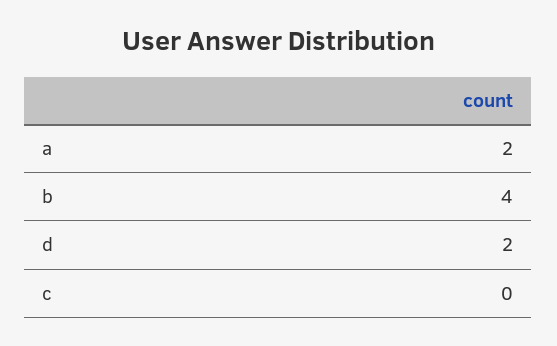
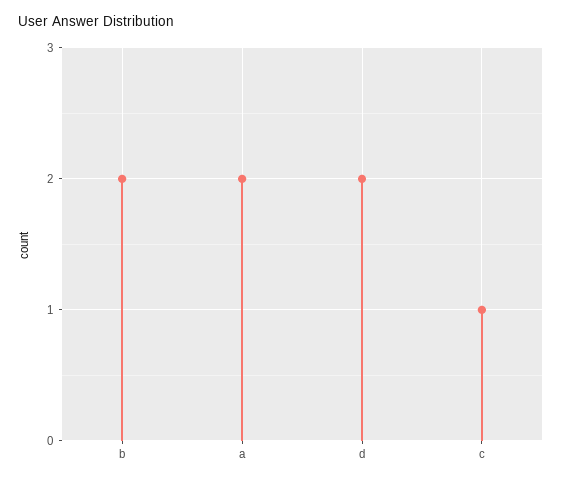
  {
    "a": 2,
-   "b": 4,
+   "b": 2,
    "d": 2,
-   "c": 0
+   "c": 1
  }

